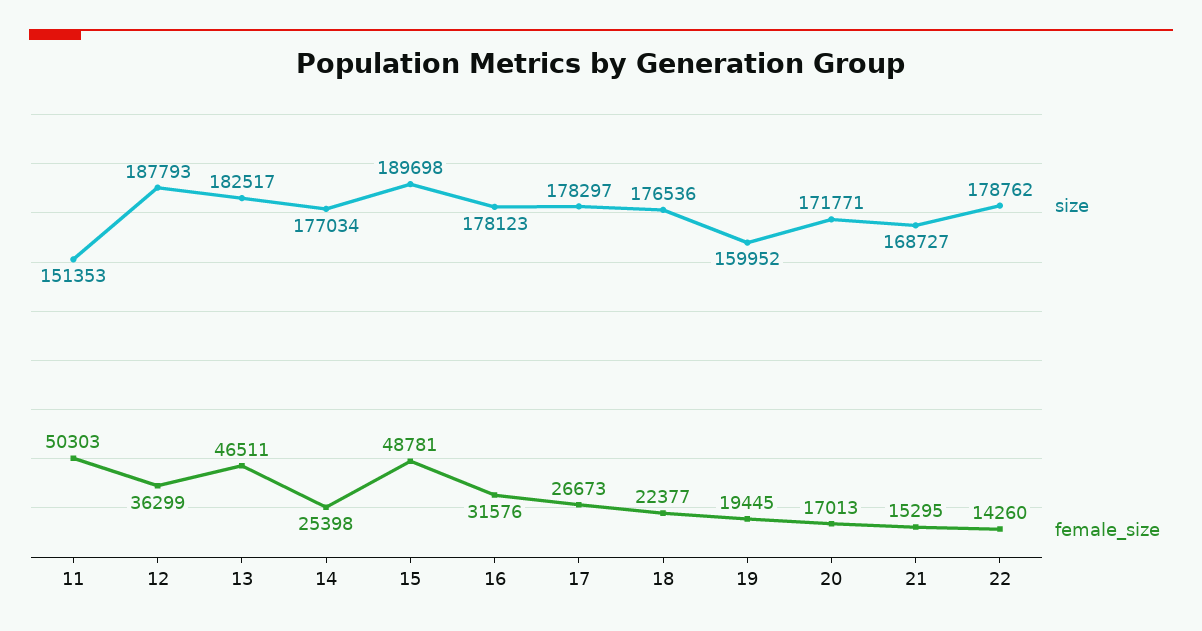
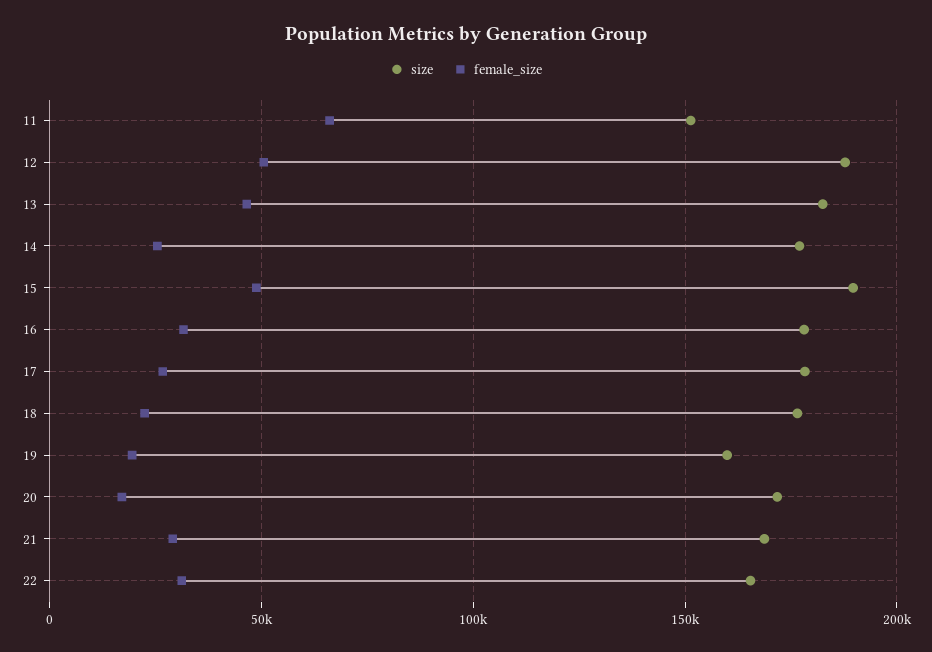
  {
    "size": {
      "11": 151353,
      "12": 187793,
      "13": 182517,
      "14": 177034,
      "15": 189698,
      "16": 178123,
      "17": 178297,
      "18": 176536,
      "19": 159952,
      "20": 171771,
      "21": 168727,
-     "22": 178762
+     "22": 165000
    },
    "female_size": {
-     "11": 50303,
+     "11": 65000,
-     "12": 36299,
+     "12": 50000,
      "13": 46511,
      "14": 25398,
      "15": 48781,
      "16": 31576,
      "17": 26673,
      "18": 22377,
      "19": 19445,
      "20": 17013,
-     "21": 15295,
+     "21": 30000,
-     "22": 14260
+     "22": 30000
    }
  }

